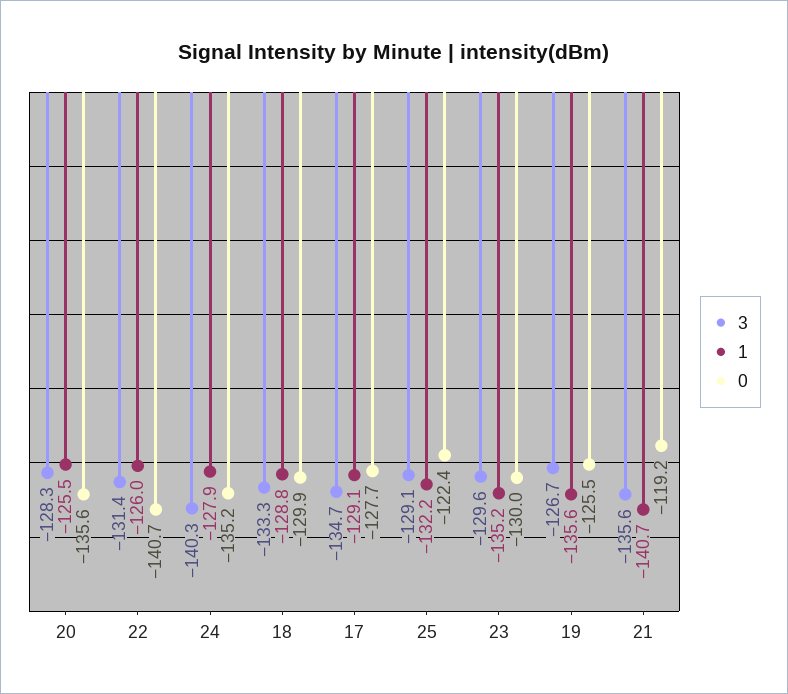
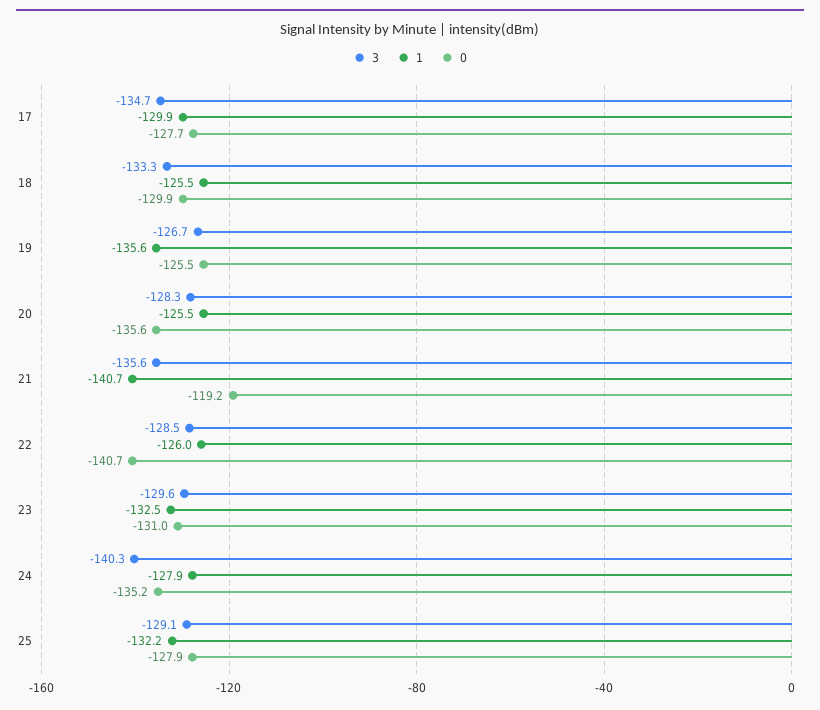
  {
    "3": {
      "20": -128.3,
-     "22": -131.4,
+     "22": -128.5,
      "24": -140.3,
      "18": -133.3,
      "17": -134.7,
      "25": -129.1,
      "23": -129.6,
      "19": -126.7,
      "21": -135.6
    },
    "1": {
      "20": -125.5,
      "22": -126,
      "24": -127.9,
-     "18": -128.8,
+     "18": -125.5,
-     "17": -129.1,
+     "17": -129.9,
      "25": -132.2,
-     "23": -135.2,
+     "23": -132.5,
      "19": -135.6,
      "21": -140.7
    },
    "0": {
      "20": -135.6,
      "22": -140.7,
      "24": -135.2,
      "18": -129.9,
      "17": -127.7,
-     "25": -122.4,
+     "25": -127.9,
-     "23": -130,
+     "23": -131,
      "19": -125.5,
      "21": -119.2
    }
  }

